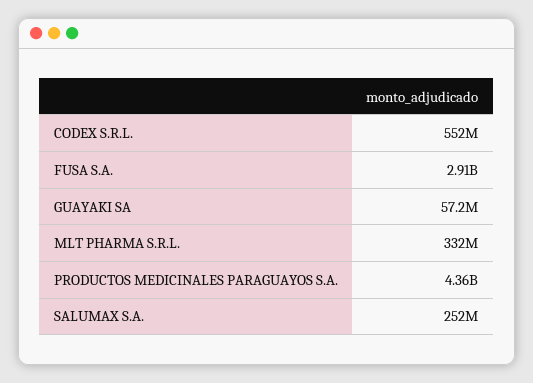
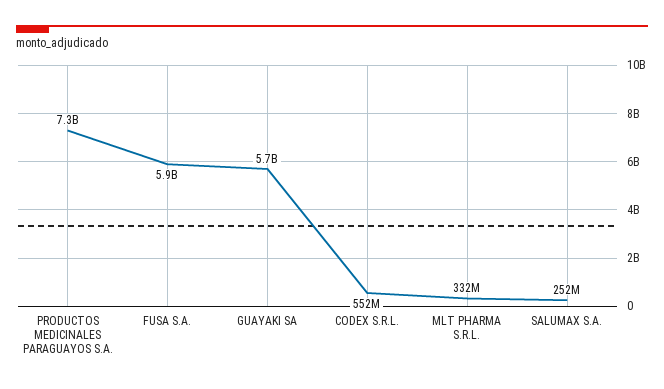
  {
    "CODEX S.R.L.": 552000000,
-   "FUSA S.A.": 2910000000,
+   "FUSA S.A.": 5900000000,
-   "GUAYAKI SA": 57200000,
+   "GUAYAKI SA": 5700000000,
    "MLT PHARMA S.R.L.": 332000000,
-   "PRODUCTOS MEDICINALES PARAGUAYOS S.A.": 4360000000,
+   "PRODUCTOS MEDICINALES PARAGUAYOS S.A.": 7300000000,
    "SALUMAX S.A.": 252000000
  }

